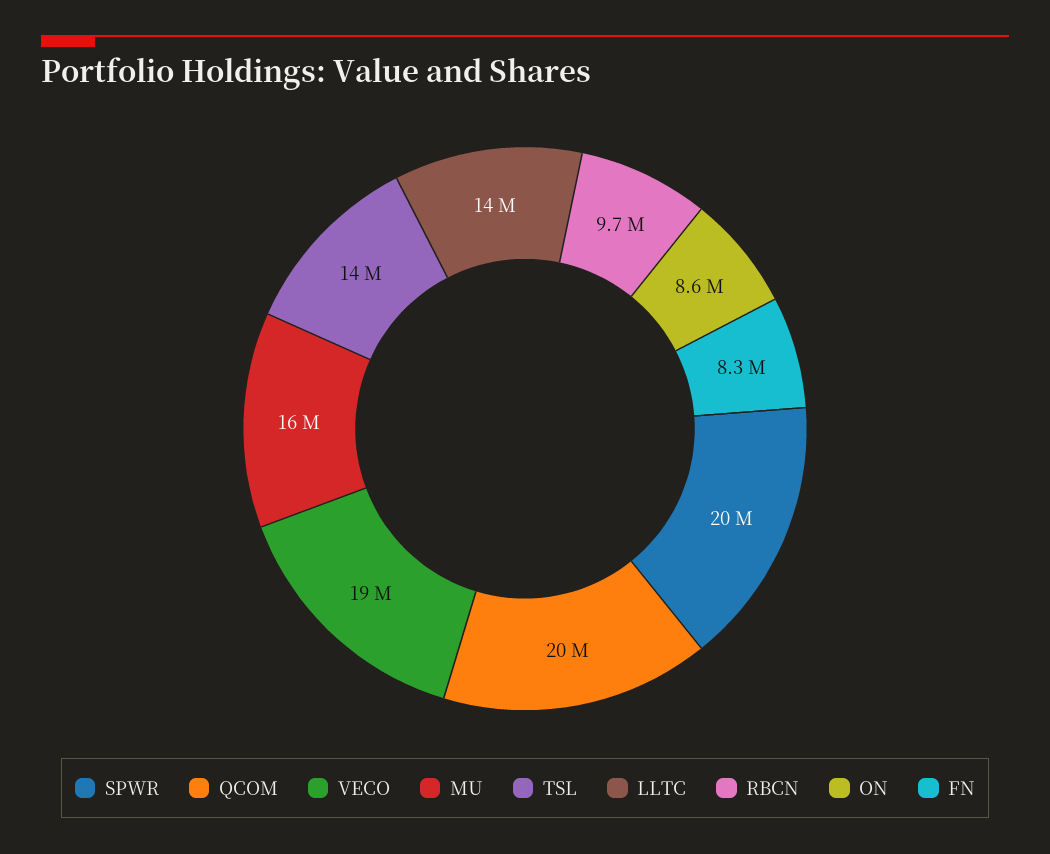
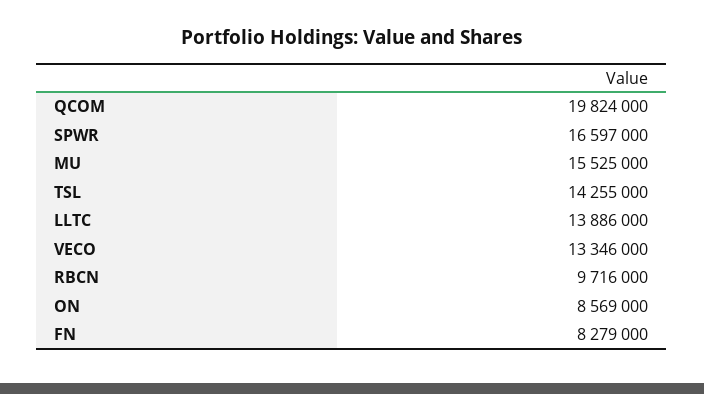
  {
-   "SPWR": 20000000,
+   "SPWR": 16597000,
    "QCOM": 19824000,
-   "VECO": 19000000,
+   "VECO": 13346000,
    "MU": 15525000,
    "TSL": 14255000,
    "LLTC": 13886000,
    "RBCN": 9716000,
    "ON": 8569000,
    "FN": 8279000
  }

